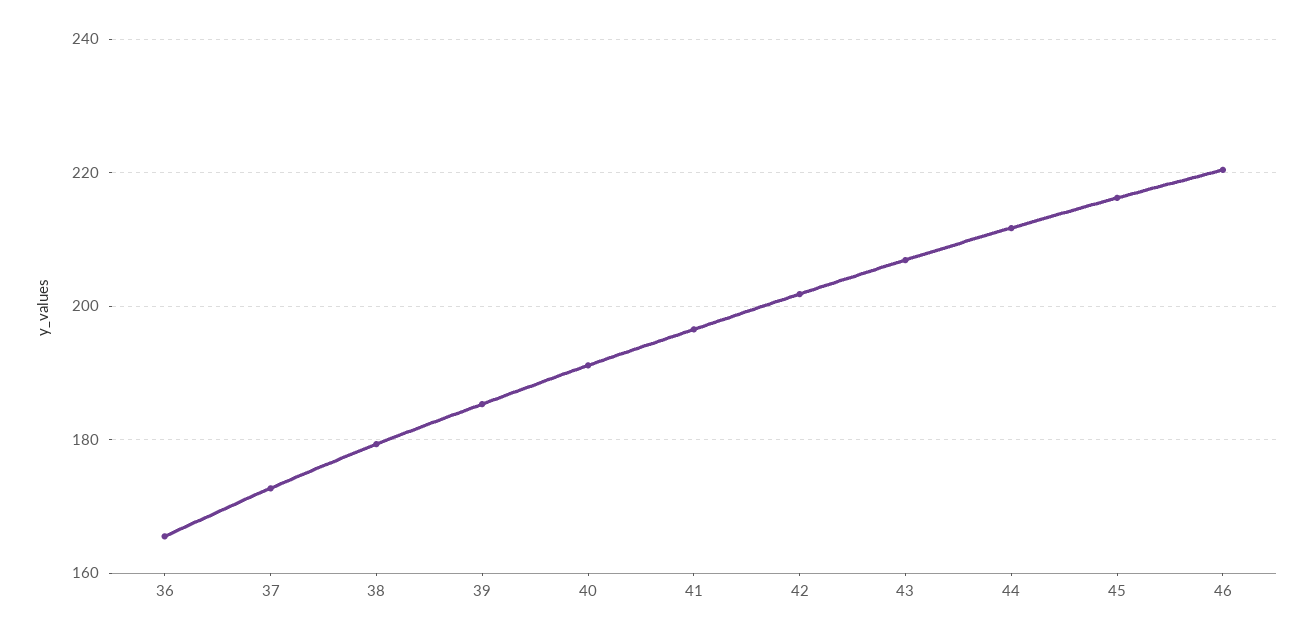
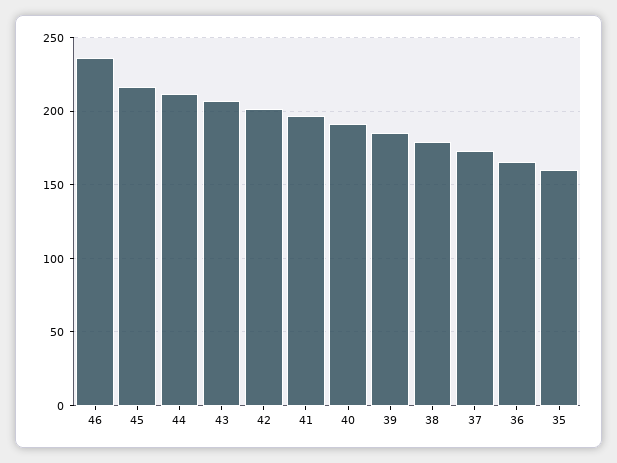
  {
    "36": 166,
    "37": 172,
    "38": 180,
    "39": 186,
    "40": 192,
    "41": 196,
    "42": 202,
    "43": 206,
    "44": 212,
    "45": 216,
-   "46": 220
+   "46": 235,
+   "35": 160
  }

